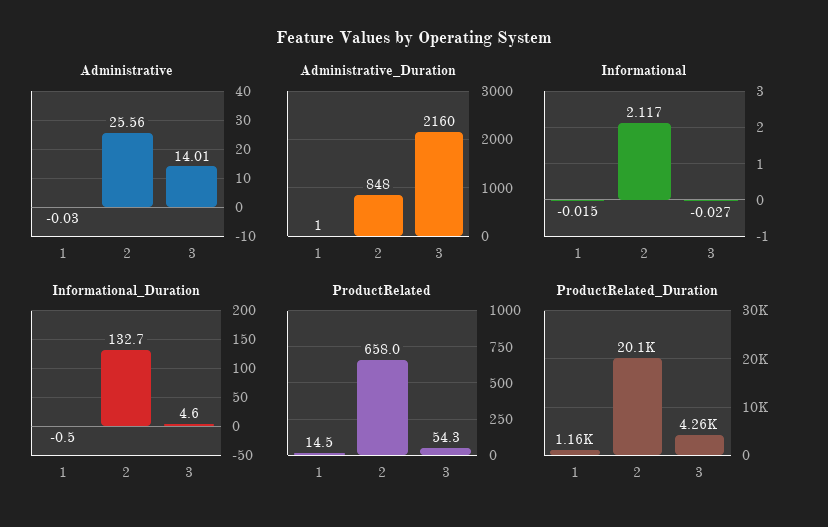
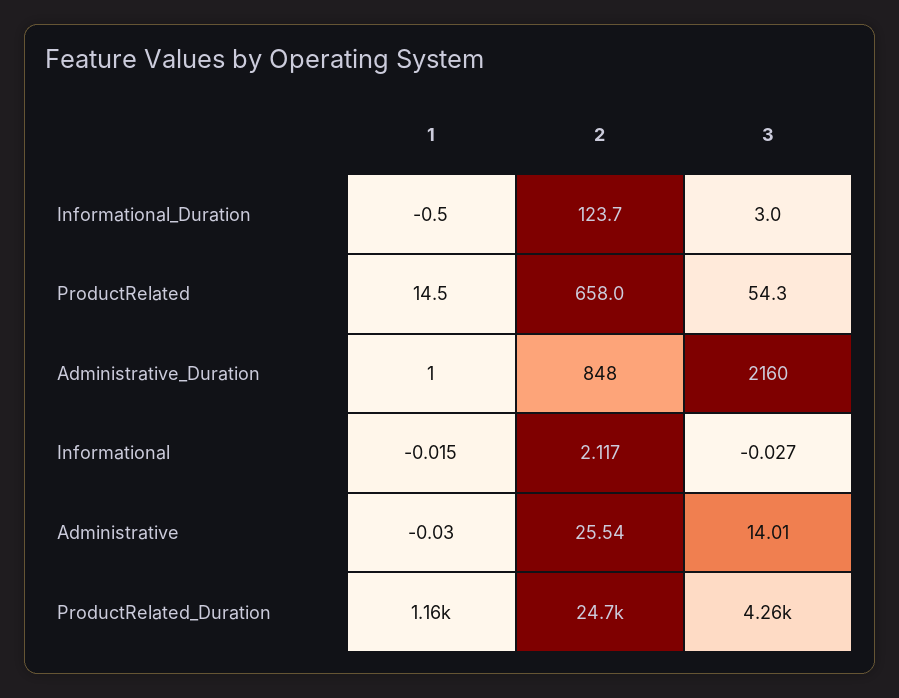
  {
    "Administrative": {
      "1": -0.03,
-     "2": 25.56,
+     "2": 25.54,
      "3": 14.01
    },
    "Administrative_Duration": {
      "1": 1,
      "2": 848,
      "3": 2160
    },
    "Informational": {
      "1": -0.015,
      "2": 2.117,
      "3": -0.027
    },
    "Informational_Duration": {
      "1": -0.5,
-     "2": 132.7,
+     "2": 123.7,
-     "3": 4.6
+     "3": 3
    },
    "ProductRelated": {
      "1": 14.5,
      "2": 658,
      "3": 54.3
    },
    "ProductRelated_Duration": {
      "1": 1160,
-     "2": 20100,
+     "2": 24700,
      "3": 4260
    }
  }

